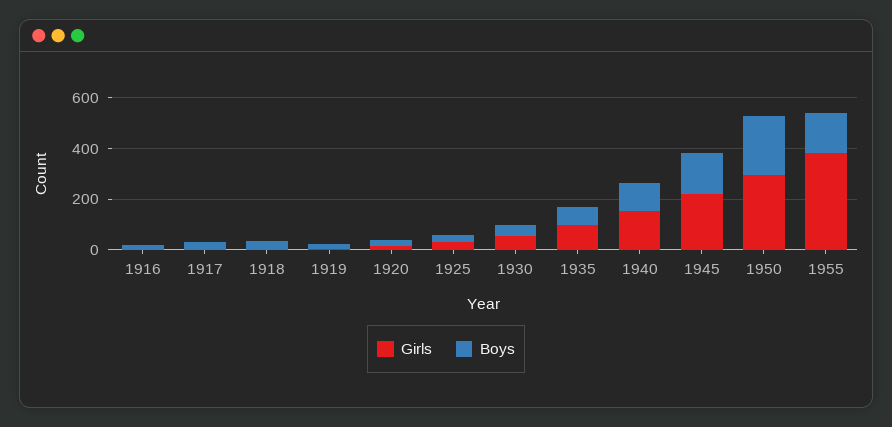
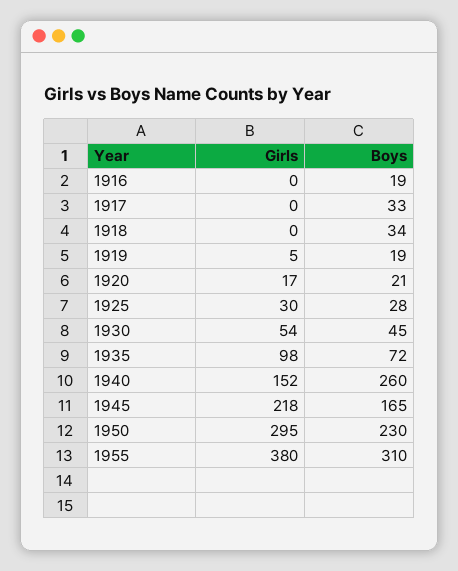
  {
    "Girls": {
      "1916": 0,
      "1917": 0,
      "1918": 0,
      "1919": 5,
      "1920": 17,
      "1925": 30,
      "1930": 54,
      "1935": 98,
      "1940": 152,
      "1945": 218,
      "1950": 295,
      "1955": 380
    },
    "Boys": {
      "1916": 19,
      "1917": 33,
      "1918": 34,
      "1919": 19,
      "1920": 21,
      "1925": 28,
      "1930": 45,
      "1935": 72,
-     "1940": 100,
+     "1940": 260,
      "1945": 165,
      "1950": 230,
-     "1955": 150
+     "1955": 310
    }
  }

